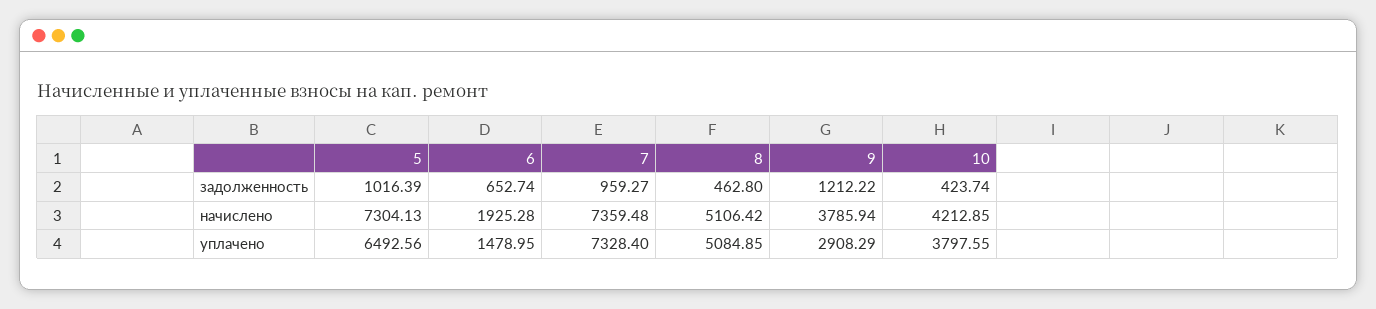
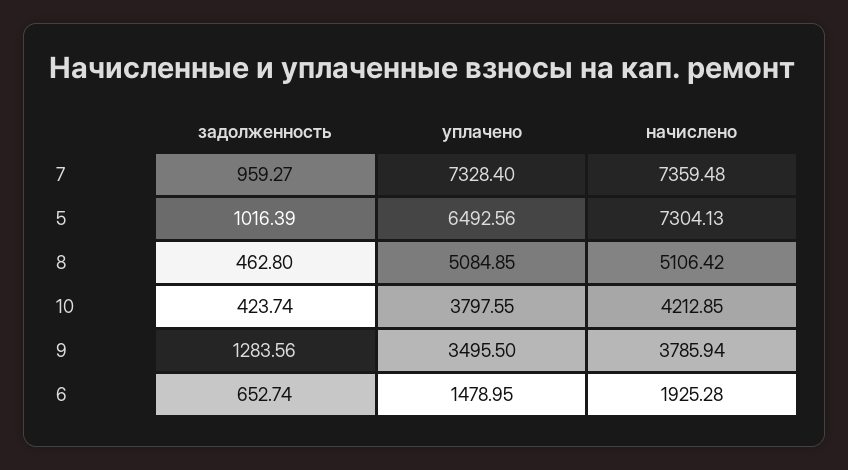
  {
    "5": {
      "задолженность": 1016.39,
      "начислено": 7304.13,
      "уплачено": 6492.56
    },
    "6": {
      "задолженность": 652.74,
      "начислено": 1925.28,
      "уплачено": 1478.95
    },
    "7": {
      "задолженность": 959.27,
      "начислено": 7359.48,
      "уплачено": 7328.4
    },
    "8": {
      "задолженность": 462.8,
      "начислено": 5106.42,
      "уплачено": 5084.85
    },
    "9": {
-     "задолженность": 1212.22,
+     "задолженность": 1283.56,
      "начислено": 3785.94,
-     "уплачено": 2908.29
+     "уплачено": 3495.5
    },
    "10": {
      "задолженность": 423.74,
      "начислено": 4212.85,
      "уплачено": 3797.55
    }
  }

